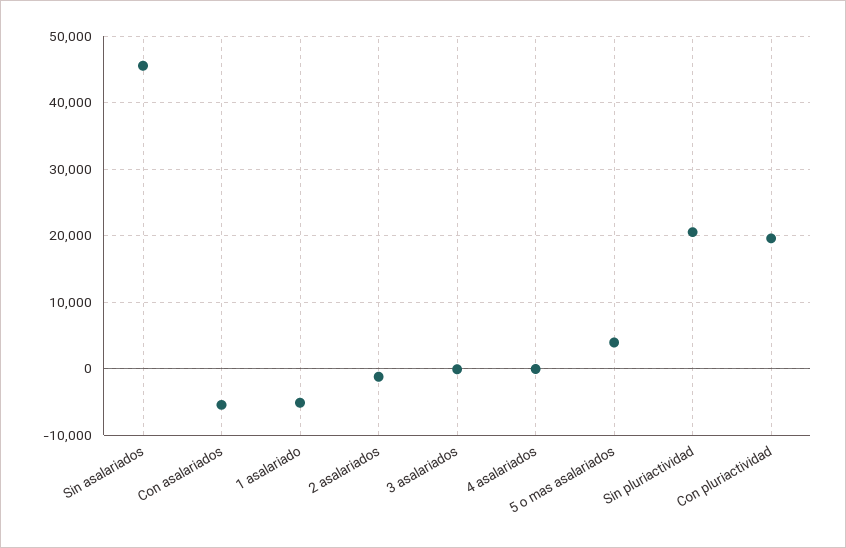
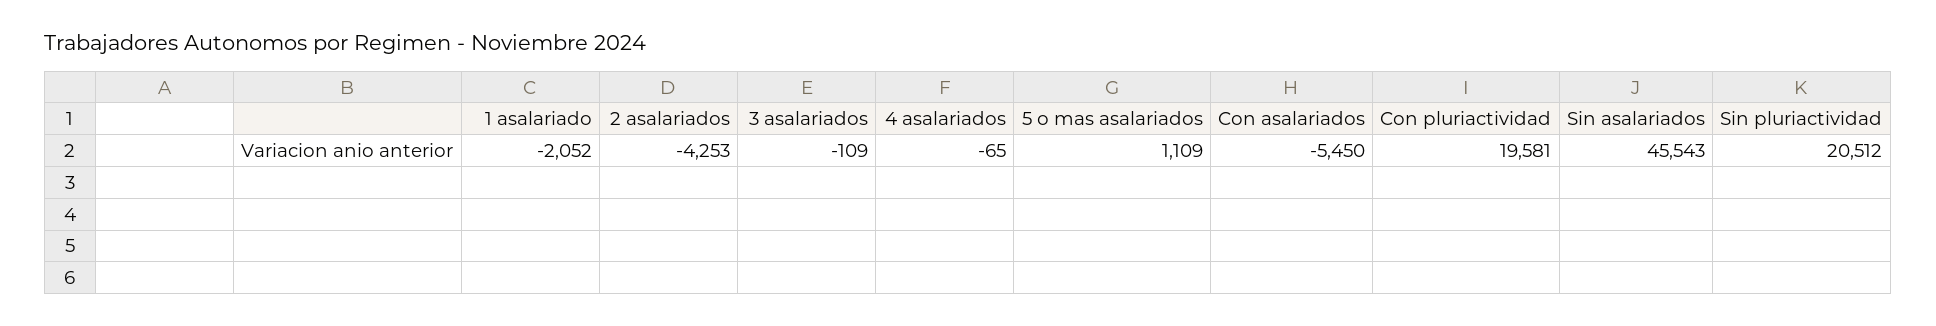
  {
    "Sin asalariados": 45543,
    "Con asalariados": -5450,
-   "1 asalariado": -5000,
+   "1 asalariado": -2052,
-   "2 asalariados": -1000,
+   "2 asalariados": -4253,
    "3 asalariados": -109,
    "4 asalariados": -65,
-   "5 o mas asalariados": 4000,
+   "5 o mas asalariados": 1109,
    "Sin pluriactividad": 20512,
    "Con pluriactividad": 19581
  }

